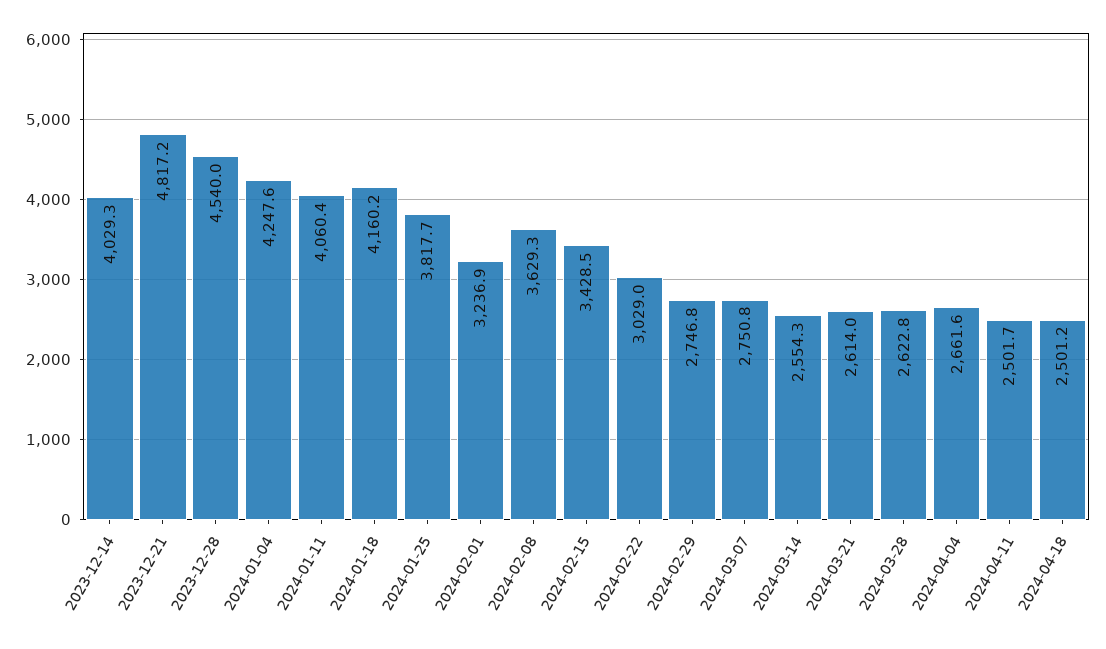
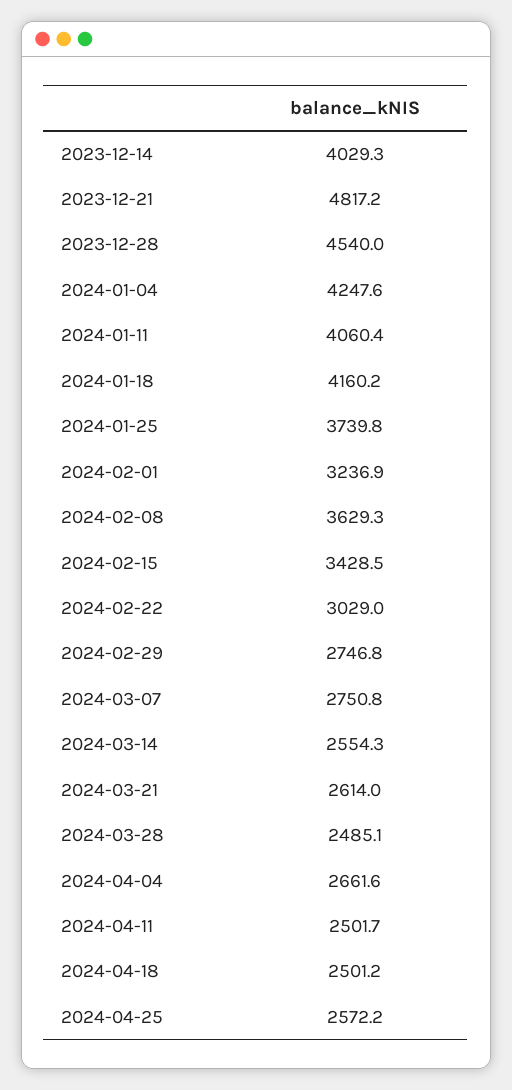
  {
    "2023-12-14": 4029.3,
    "2023-12-21": 4817.2,
    "2023-12-28": 4540,
    "2024-01-04": 4247.6,
    "2024-01-11": 4060.4,
    "2024-01-18": 4160.2,
-   "2024-01-25": 3817.7,
+   "2024-01-25": 3739.8,
    "2024-02-01": 3236.9,
    "2024-02-08": 3629.3,
    "2024-02-15": 3428.5,
    "2024-02-22": 3029,
    "2024-02-29": 2746.8,
    "2024-03-07": 2750.8,
    "2024-03-14": 2554.3,
    "2024-03-21": 2614,
-   "2024-03-28": 2622.8,
+   "2024-03-28": 2485.1,
    "2024-04-04": 2661.6,
    "2024-04-11": 2501.7,
-   "2024-04-18": 2501.2
+   "2024-04-18": 2501.2,
+   "2024-04-25": 2572.2
  }

